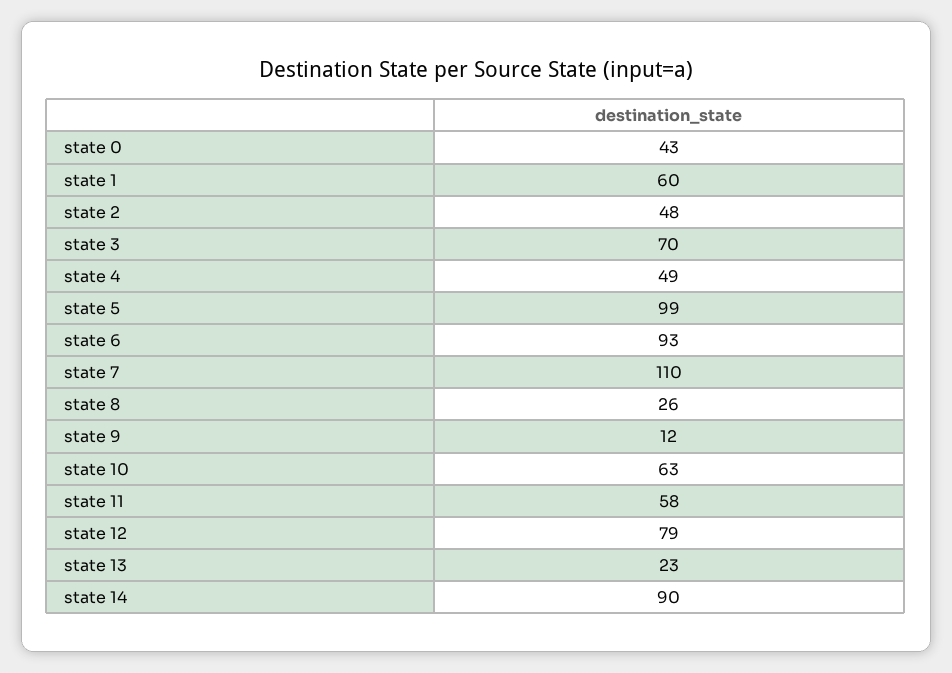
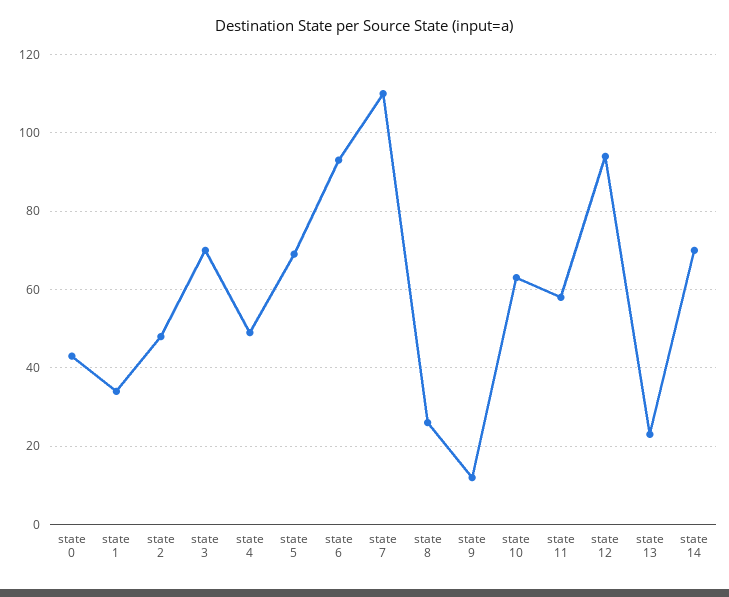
  {
    "state 0": 43,
-   "state 1": 60,
+   "state 1": 35,
    "state 2": 48,
    "state 3": 70,
    "state 4": 49,
-   "state 5": 99,
+   "state 5": 70,
    "state 6": 93,
    "state 7": 110,
    "state 8": 26,
    "state 9": 12,
    "state 10": 63,
    "state 11": 58,
-   "state 12": 79,
+   "state 12": 95,
    "state 13": 23,
-   "state 14": 90
+   "state 14": 70
  }

